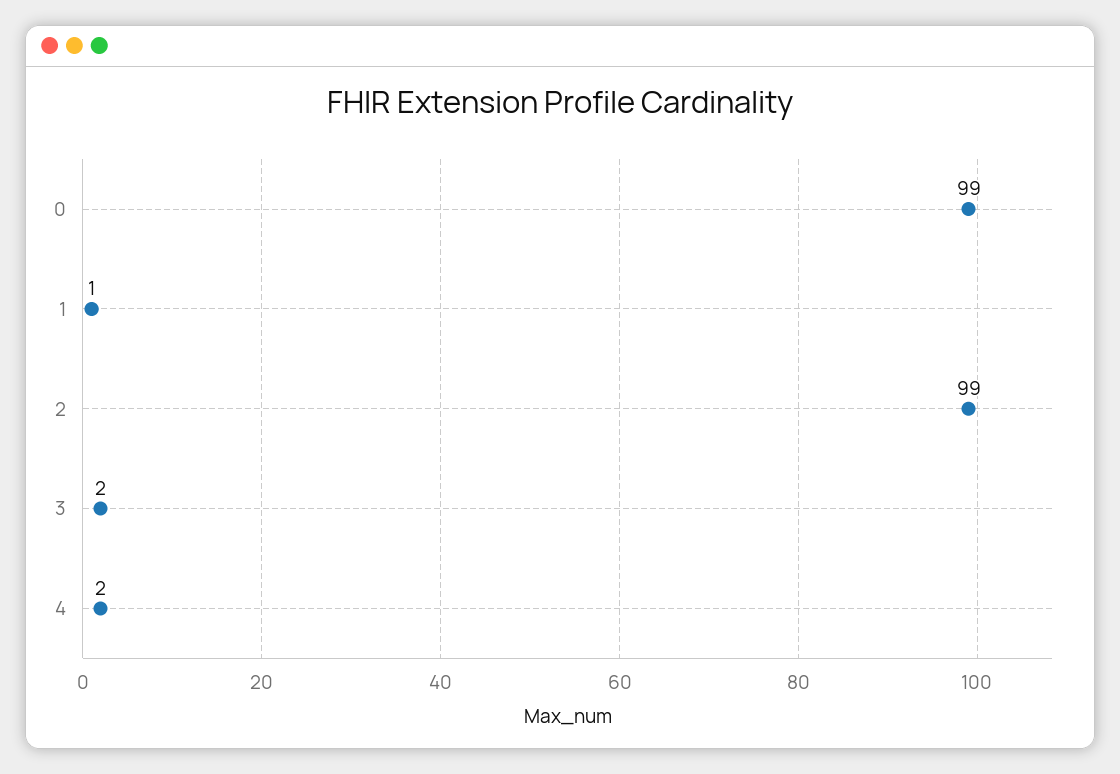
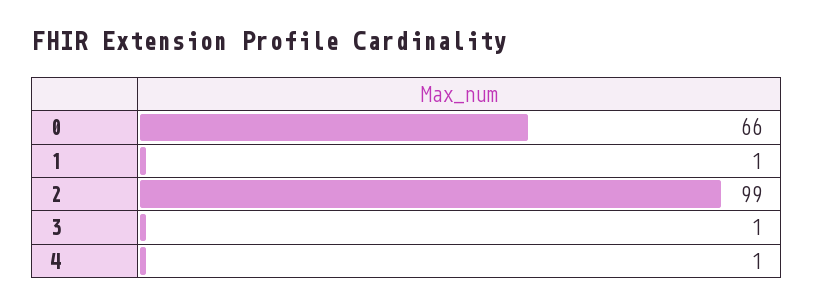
  {
-   "0": 99,
+   "0": 66,
    "1": 1,
    "2": 99,
-   "3": 2,
+   "3": 1,
-   "4": 2
+   "4": 1
  }

